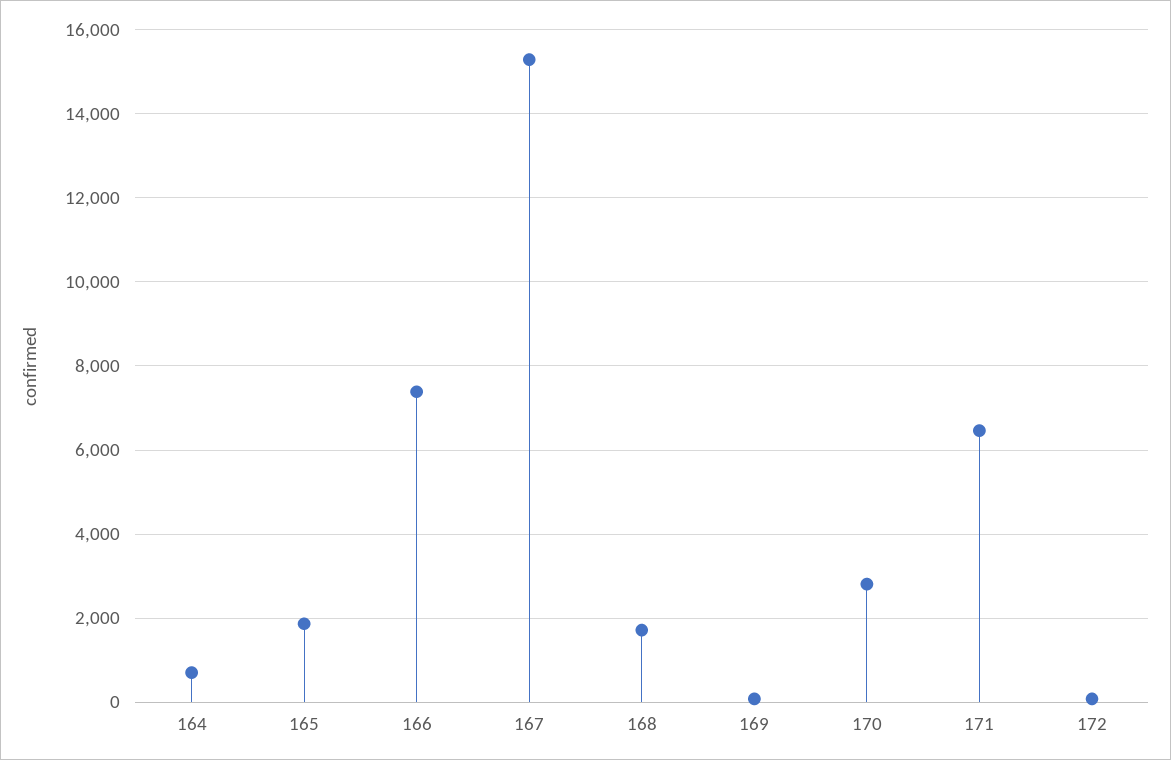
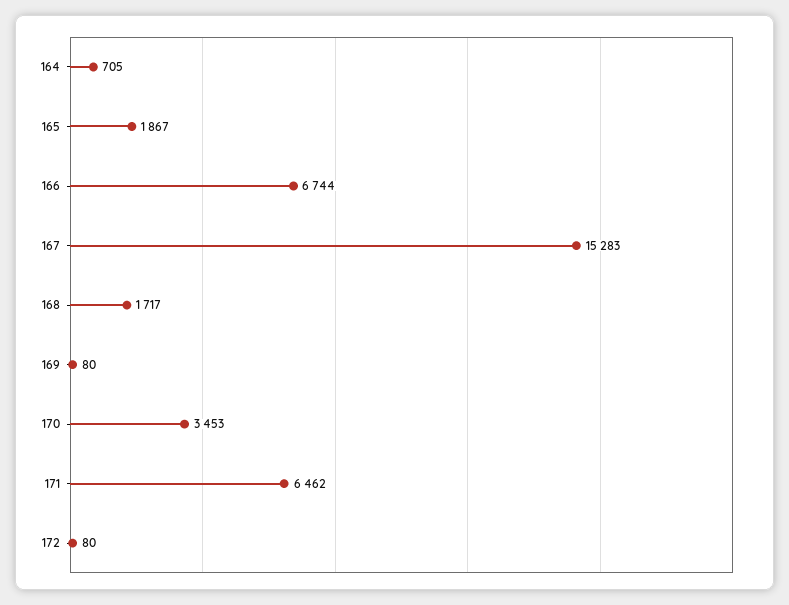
  {
    "164": 705,
    "165": 1867,
-   "166": 7400,
+   "166": 6744,
    "167": 15283,
    "168": 1717,
    "169": 80,
-   "170": 2800,
+   "170": 3453,
    "171": 6462,
    "172": 80
  }

